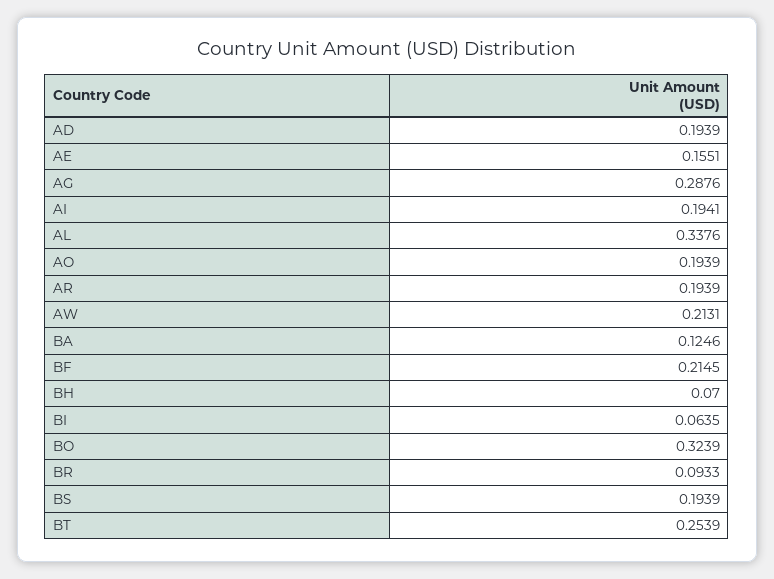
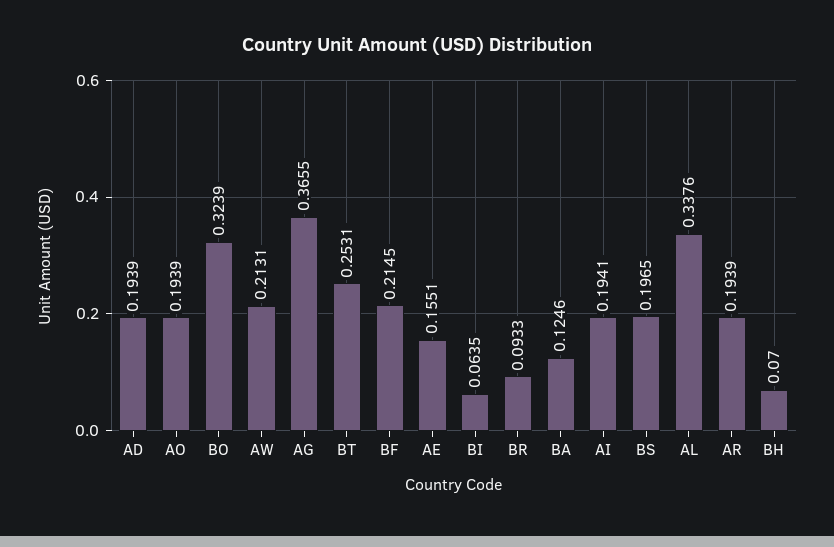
  {
    "AD": 0.1939,
    "AE": 0.1551,
-   "AG": 0.2876,
+   "AG": 0.3655,
    "AI": 0.1941,
    "AL": 0.3376,
    "AO": 0.1939,
    "AR": 0.1939,
    "AW": 0.2131,
    "BA": 0.1246,
    "BF": 0.2145,
    "BH": 0.07,
    "BI": 0.0635,
    "BO": 0.3239,
    "BR": 0.0933,
-   "BS": 0.1939,
+   "BS": 0.1965,
-   "BT": 0.2539
+   "BT": 0.2531
  }

